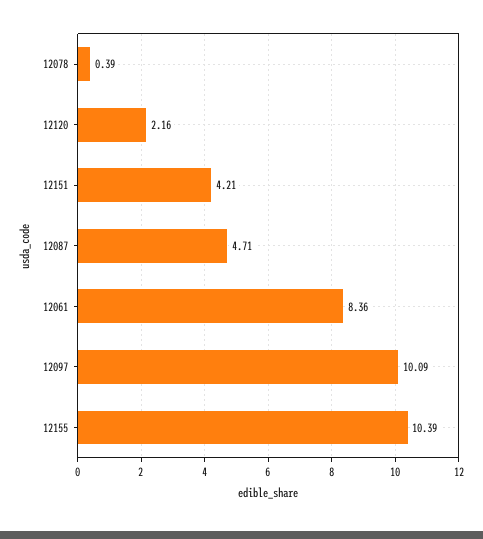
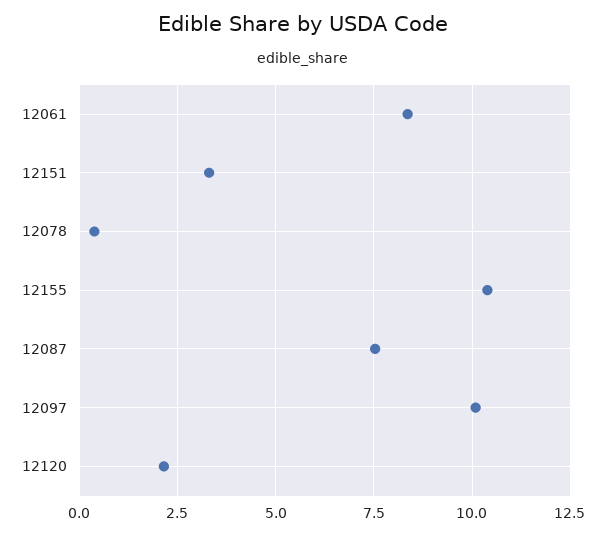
  {
    "12078": 0.39,
    "12120": 2.16,
-   "12151": 4.21,
+   "12151": 3.25,
-   "12087": 4.71,
+   "12087": 7.5,
    "12061": 8.36,
    "12097": 10.09,
    "12155": 10.39
  }

